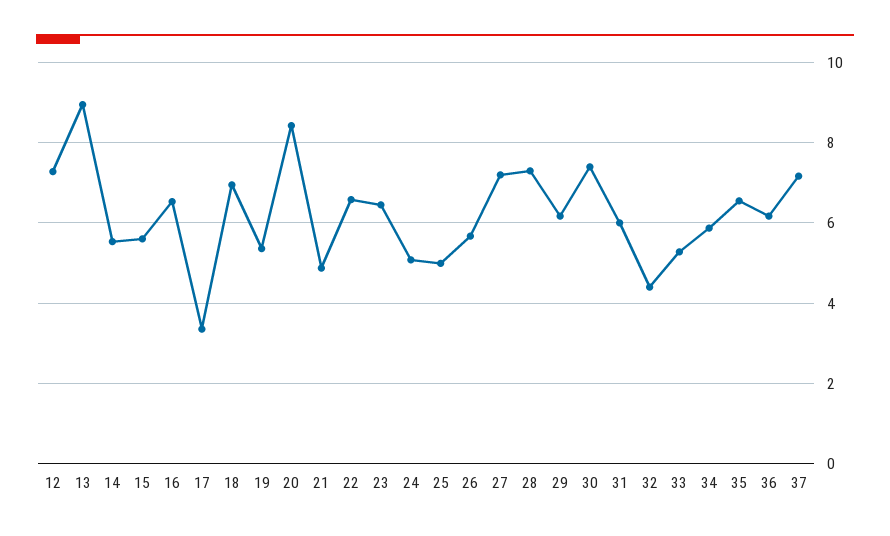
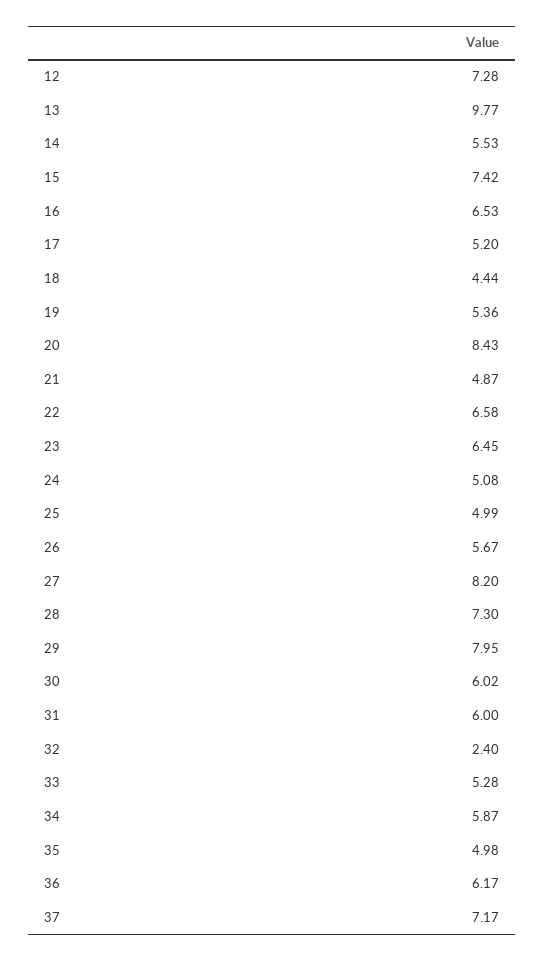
  {
    "12": 7.28,
-   "13": 9,
+   "13": 9.77,
    "14": 5.53,
-   "15": 5.6,
+   "15": 7.42,
    "16": 6.53,
-   "17": 3.4,
+   "17": 5.2,
-   "18": 7,
+   "18": 4.44,
    "19": 5.36,
    "20": 8.43,
    "21": 4.87,
    "22": 6.58,
    "23": 6.45,
    "24": 5.08,
    "25": 4.99,
    "26": 5.67,
-   "27": 7.2,
+   "27": 8.2,
    "28": 7.3,
-   "29": 6.2,
+   "29": 7.95,
-   "30": 7.4,
+   "30": 6.02,
    "31": 6,
-   "32": 4.4,
+   "32": 2.4,
    "33": 5.28,
    "34": 5.87,
-   "35": 6.6,
+   "35": 4.98,
    "36": 6.17,
    "37": 7.17
  }

